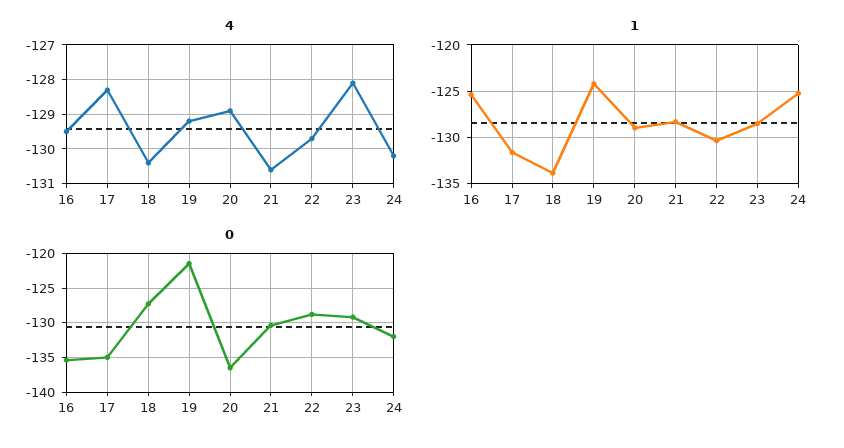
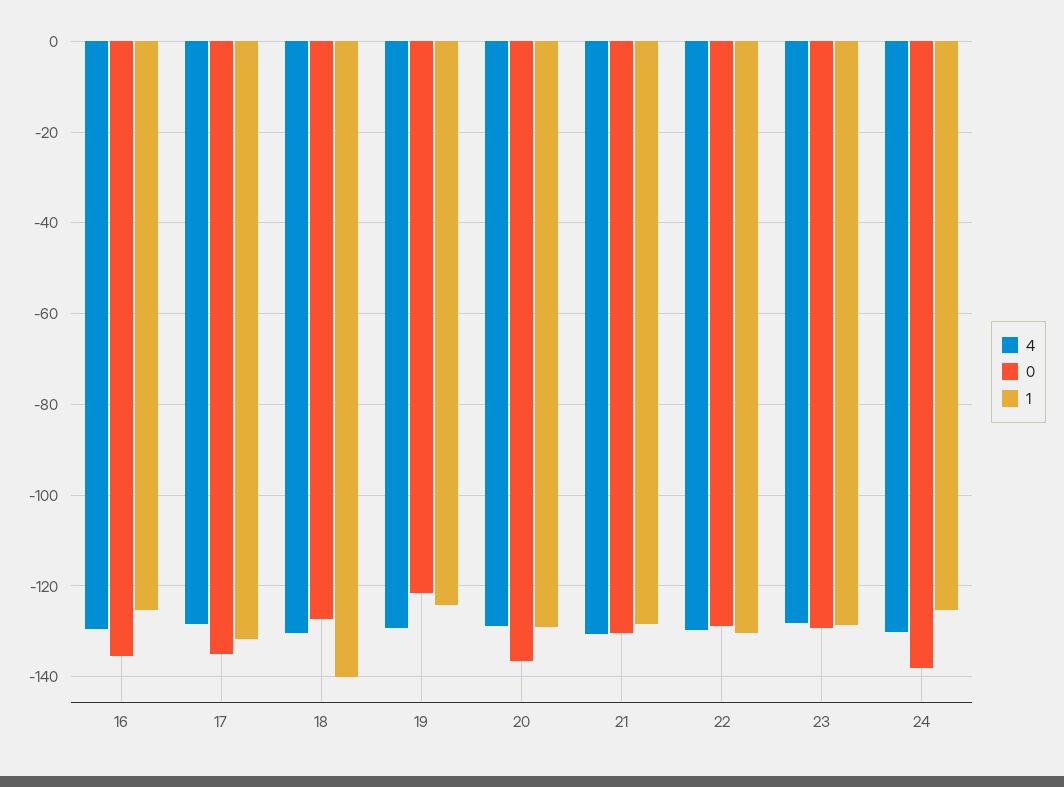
  {
    "4": {
      "16": -129.5,
      "17": -128.5,
      "18": -130.5,
      "19": -129,
      "20": -129,
      "21": -130.5,
      "22": -129.5,
      "23": -128,
      "24": -130
    },
    "1": {
      "16": -125,
      "17": -132,
-     "18": -134,
+     "18": -140,
      "19": -124,
      "20": -129,
      "21": -128,
      "22": -130,
      "23": -129,
      "24": -125
    },
    "0": {
      "16": -135,
      "17": -135,
      "18": -127,
      "19": -122,
      "20": -137,
      "21": -130,
      "22": -129,
      "23": -129,
-     "24": -132
+     "24": -138
    }
  }

